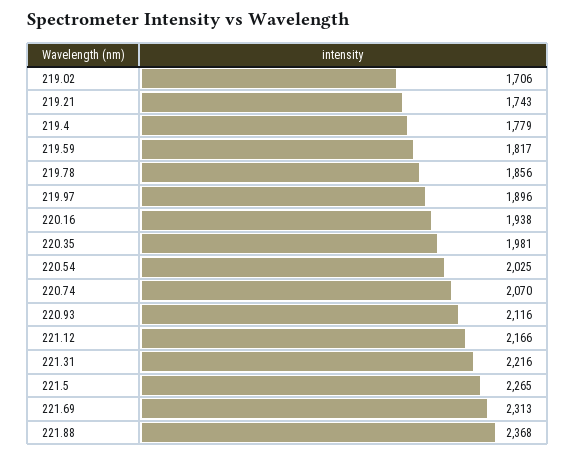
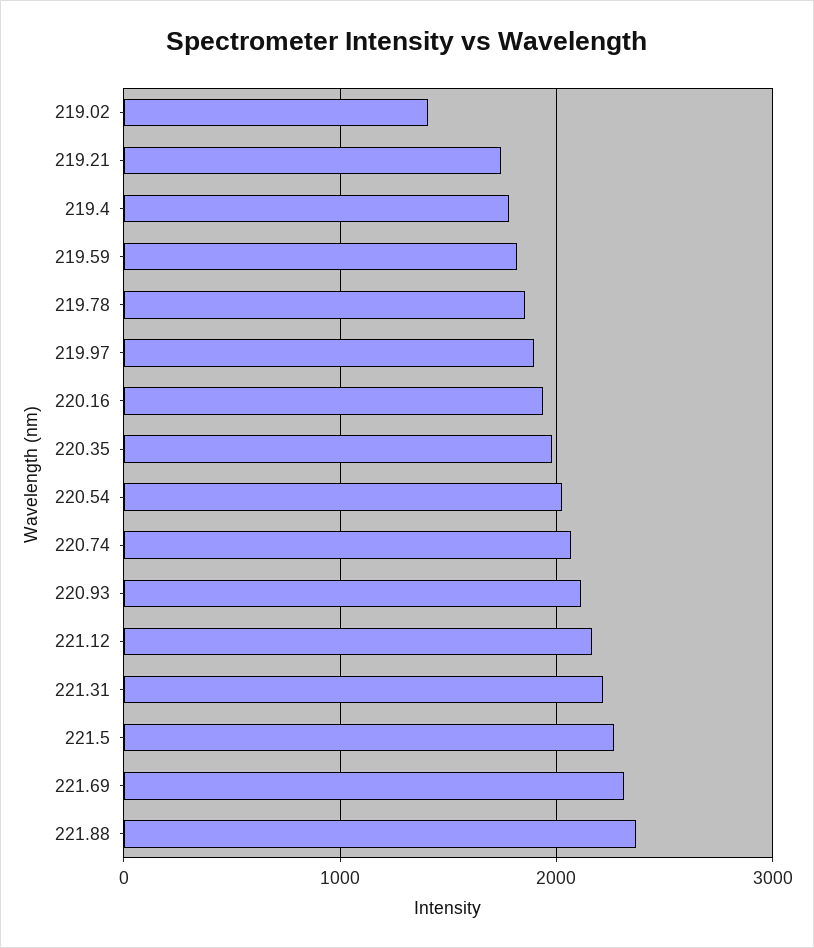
  {
-   "219.02": 1706,
+   "219.02": 1400,
    "219.21": 1743,
    "219.4": 1779,
    "219.59": 1817,
    "219.78": 1856,
    "219.97": 1896,
    "220.16": 1938,
    "220.35": 1981,
    "220.54": 2025,
    "220.74": 2070,
    "220.93": 2116,
    "221.12": 2166,
    "221.31": 2216,
    "221.5": 2265,
    "221.69": 2313,
    "221.88": 2368
  }

